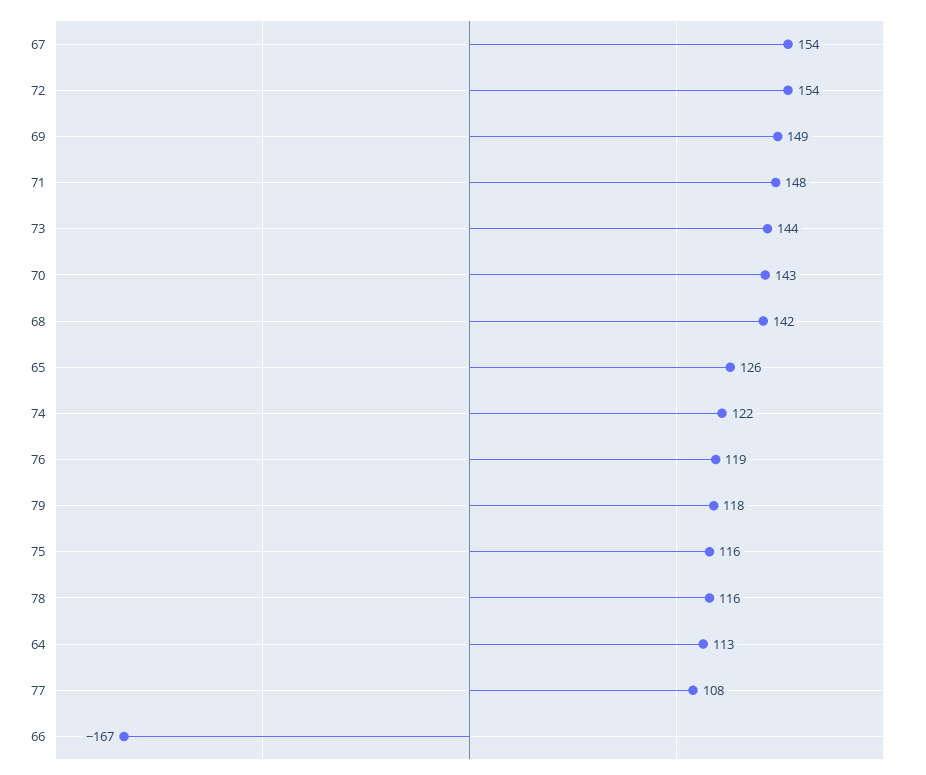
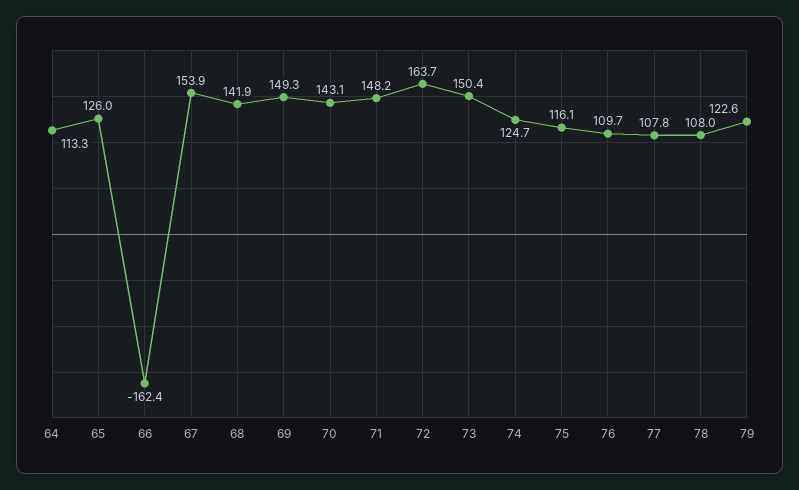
  {
    "67": 153.9,
-   "72": 154,
+   "72": 163.7,
    "69": 149.3,
    "71": 148.2,
-   "73": 144,
+   "73": 150.4,
    "70": 143.1,
    "68": 141.9,
    "65": 126,
-   "74": 122,
+   "74": 124.7,
-   "76": 119,
+   "76": 109.7,
-   "79": 118,
+   "79": 122.6,
    "75": 116.1,
-   "78": 116,
+   "78": 108,
    "64": 113.3,
    "77": 107.8,
-   "66": -167
+   "66": -162.4
  }

